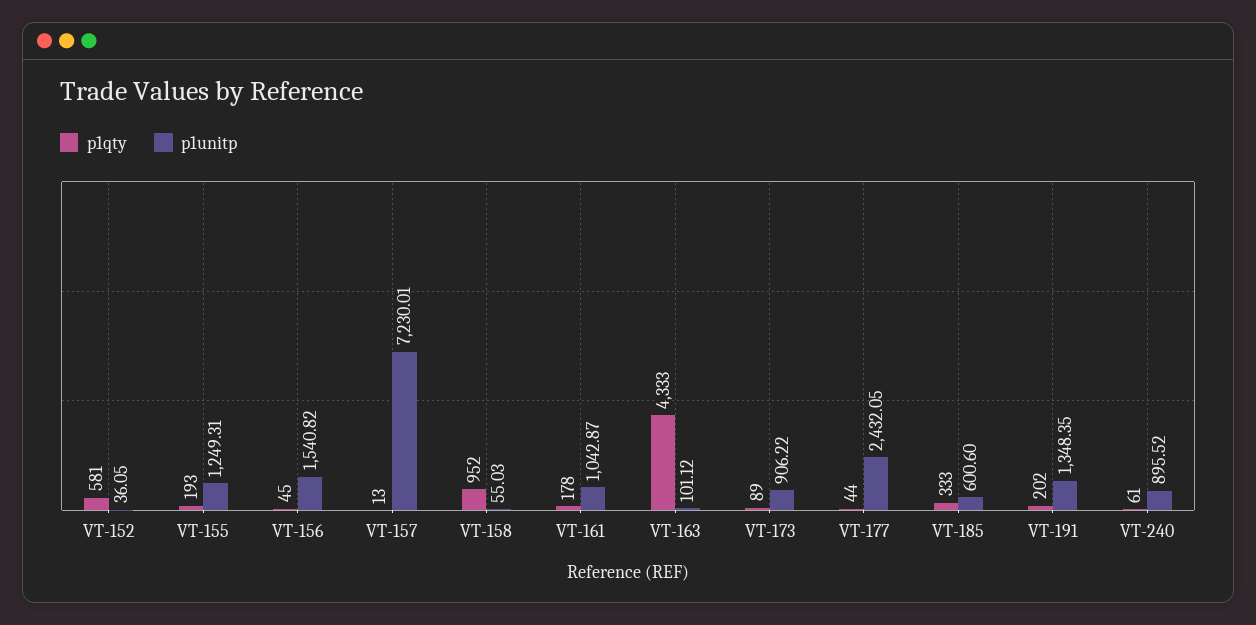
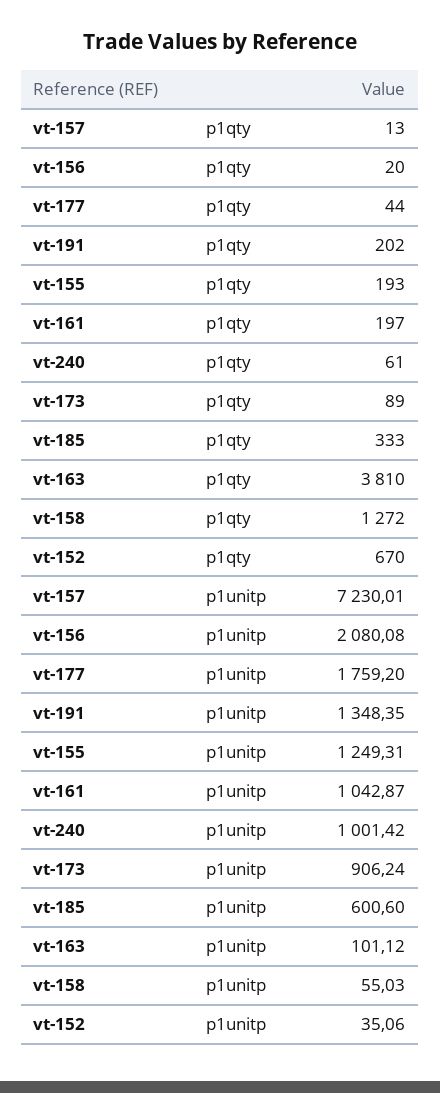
  {
    "p1qty": {
-     "VT-152": 581,
+     "VT-152": 670,
      "VT-155": 193,
-     "VT-156": 45,
+     "VT-156": 20,
      "VT-157": 13,
-     "VT-158": 952,
+     "VT-158": 1272,
-     "VT-161": 178,
+     "VT-161": 197,
-     "VT-163": 4333,
+     "VT-163": 3810,
      "VT-173": 89,
      "VT-177": 44,
      "VT-185": 333,
      "VT-191": 202,
      "VT-240": 61
    },
    "p1unitp": {
-     "VT-152": 36.05,
+     "VT-152": 35.06,
      "VT-155": 1249.31,
-     "VT-156": 1540.82,
+     "VT-156": 2080.08,
      "VT-157": 7230.01,
      "VT-158": 55.03,
      "VT-161": 1042.87,
      "VT-163": 101.12,
-     "VT-173": 906.22,
+     "VT-173": 906.24,
-     "VT-177": 2432.05,
+     "VT-177": 1759.2,
      "VT-185": 600.6,
      "VT-191": 1348.35,
-     "VT-240": 895.52
+     "VT-240": 1001.42
    }
  }

